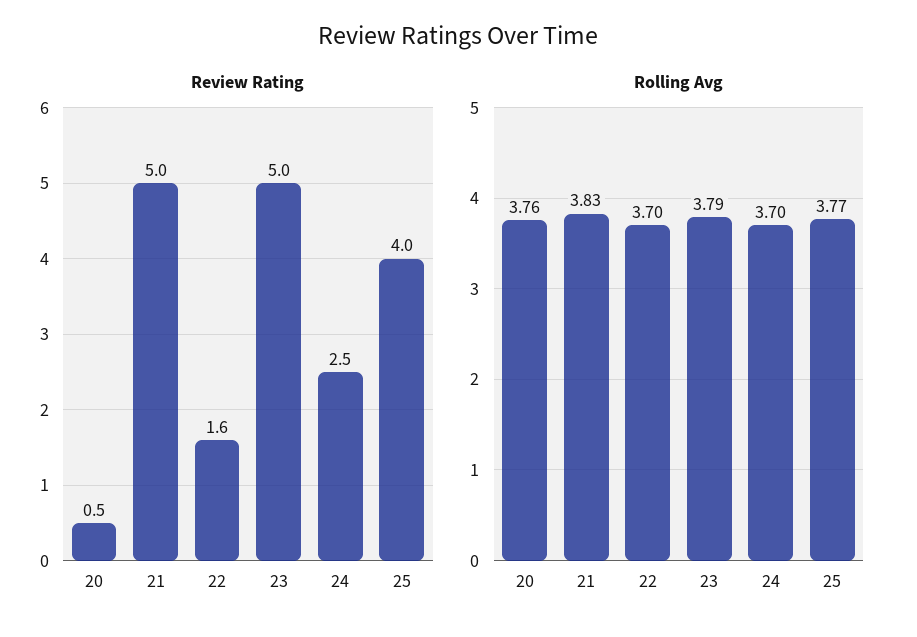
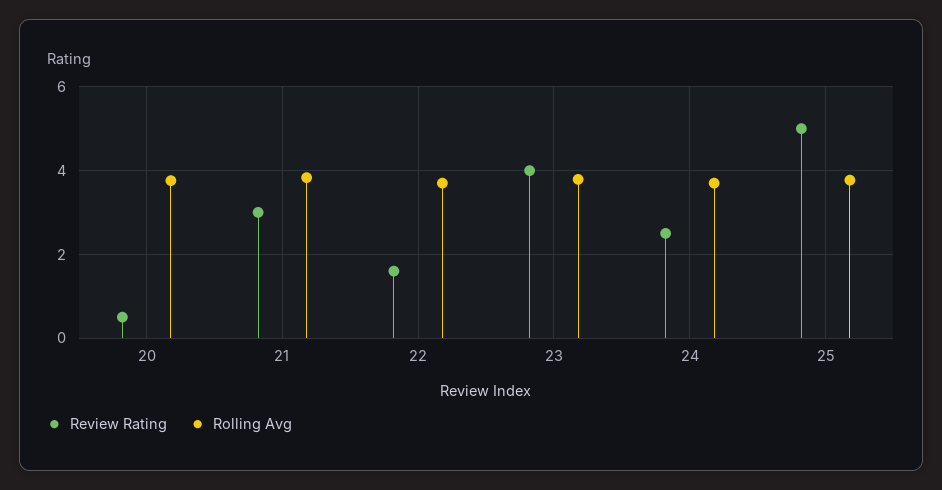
  {
    "Review Rating": {
      "20": 0.5,
-     "21": 5,
+     "21": 3,
      "22": 1.6,
-     "23": 5,
+     "23": 4,
      "24": 2.5,
-     "25": 4
+     "25": 5
    },
    "Rolling Avg": {
      "20": 3.76,
      "21": 3.83,
      "22": 3.7,
      "23": 3.79,
      "24": 3.7,
      "25": 3.77
    }
  }

